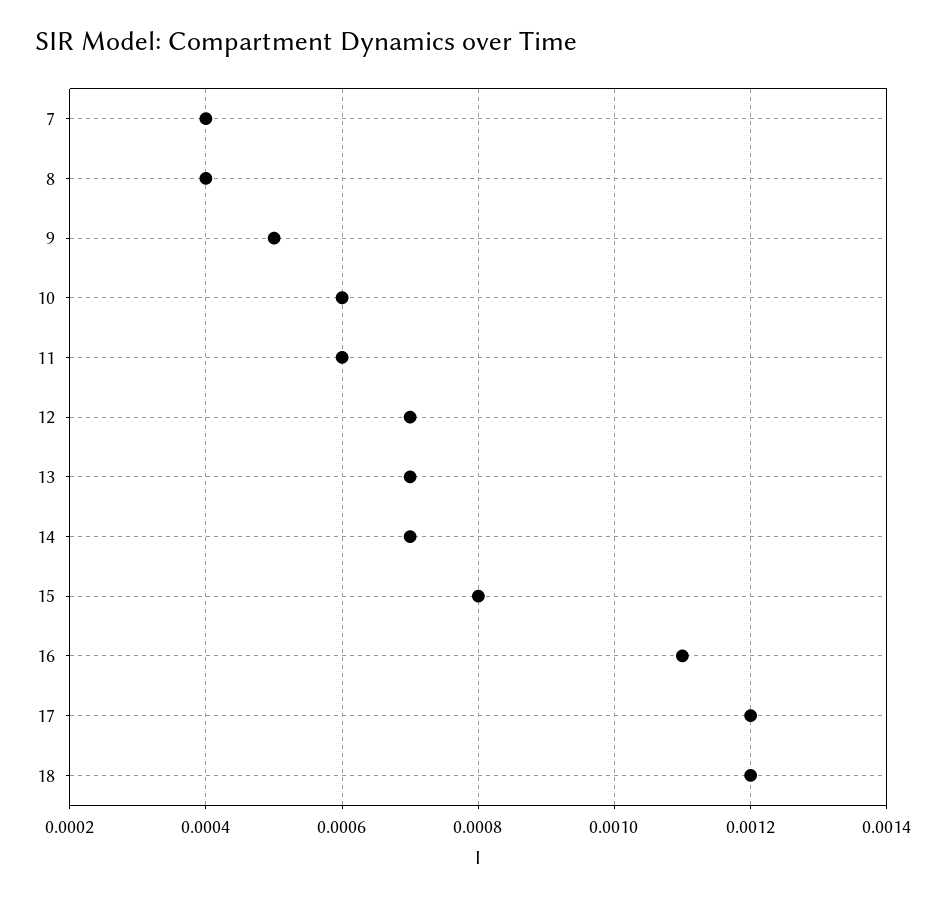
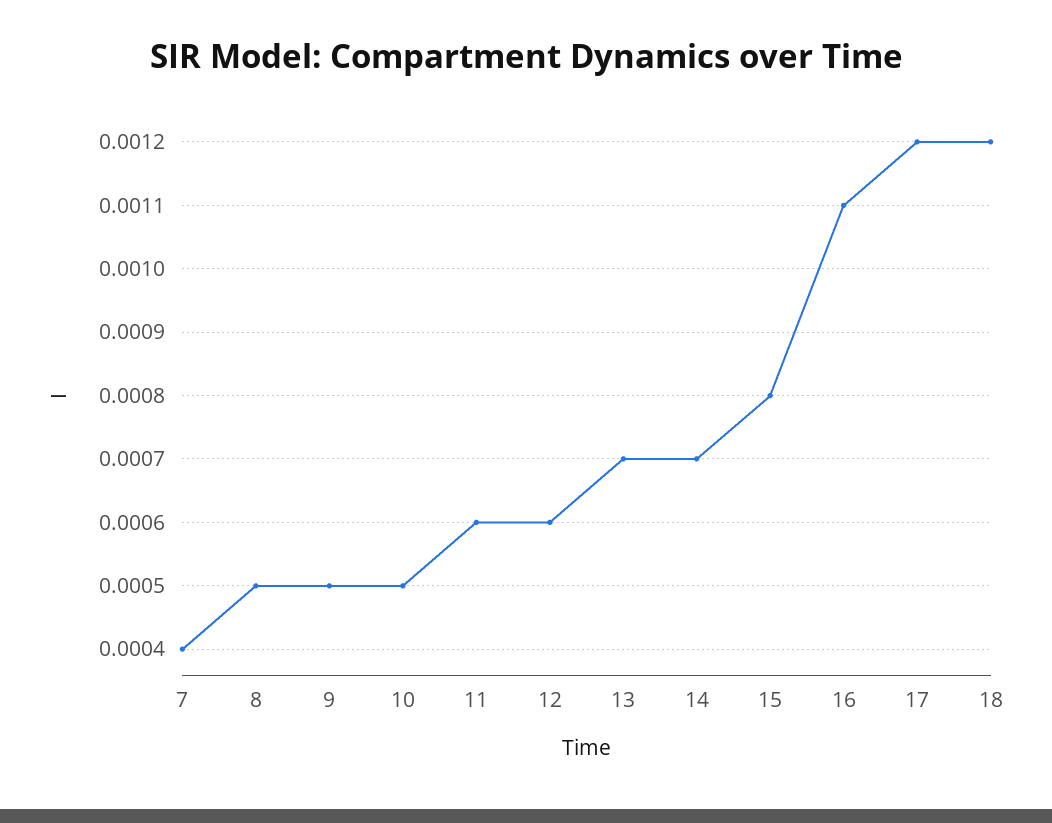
  {
    "7": 0.0004,
-   "8": 0.0004,
+   "8": 0.0005,
    "9": 0.0005,
-   "10": 0.0006,
+   "10": 0.0005,
    "11": 0.0006,
-   "12": 0.0007,
+   "12": 0.0006,
    "13": 0.0007,
    "14": 0.0007,
    "15": 0.0008,
    "16": 0.0011,
    "17": 0.0012,
    "18": 0.0012
  }

